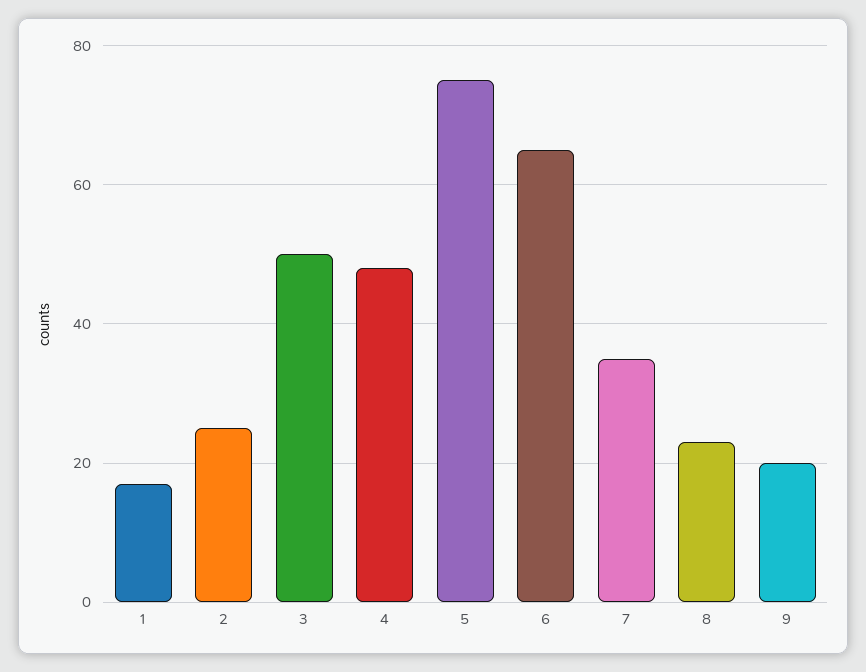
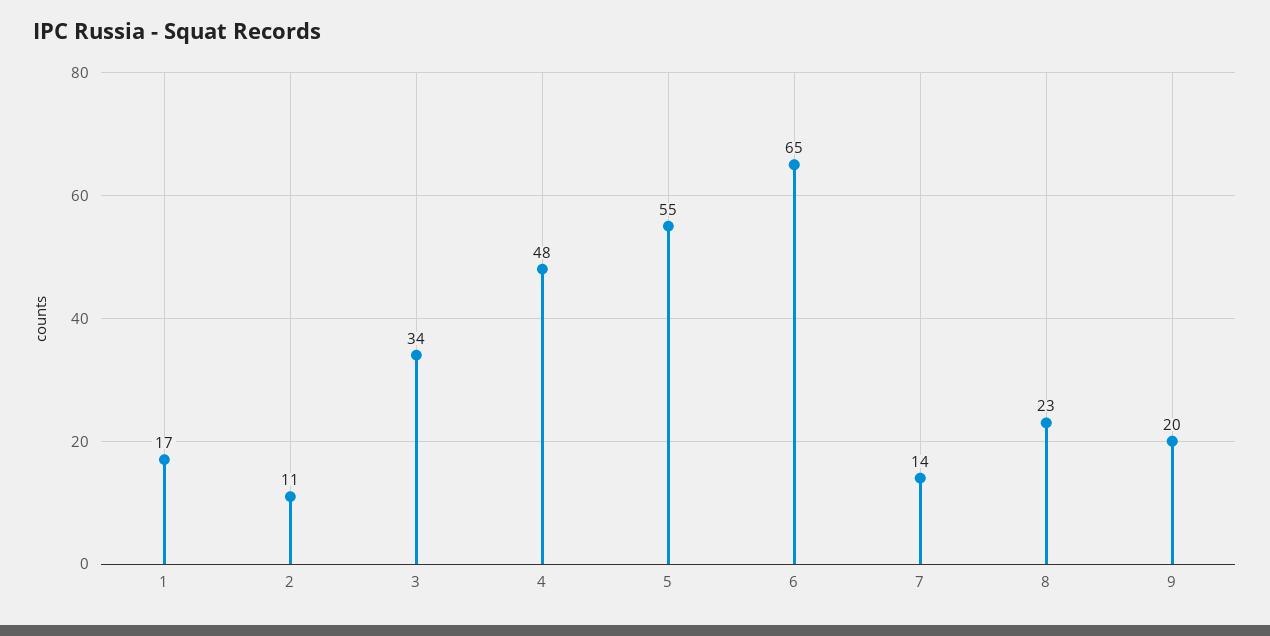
  {
    "1": 17,
-   "2": 25,
+   "2": 11,
-   "3": 50,
+   "3": 34,
    "4": 48,
-   "5": 75,
+   "5": 55,
    "6": 65,
-   "7": 35,
+   "7": 14,
    "8": 23,
    "9": 20
  }

